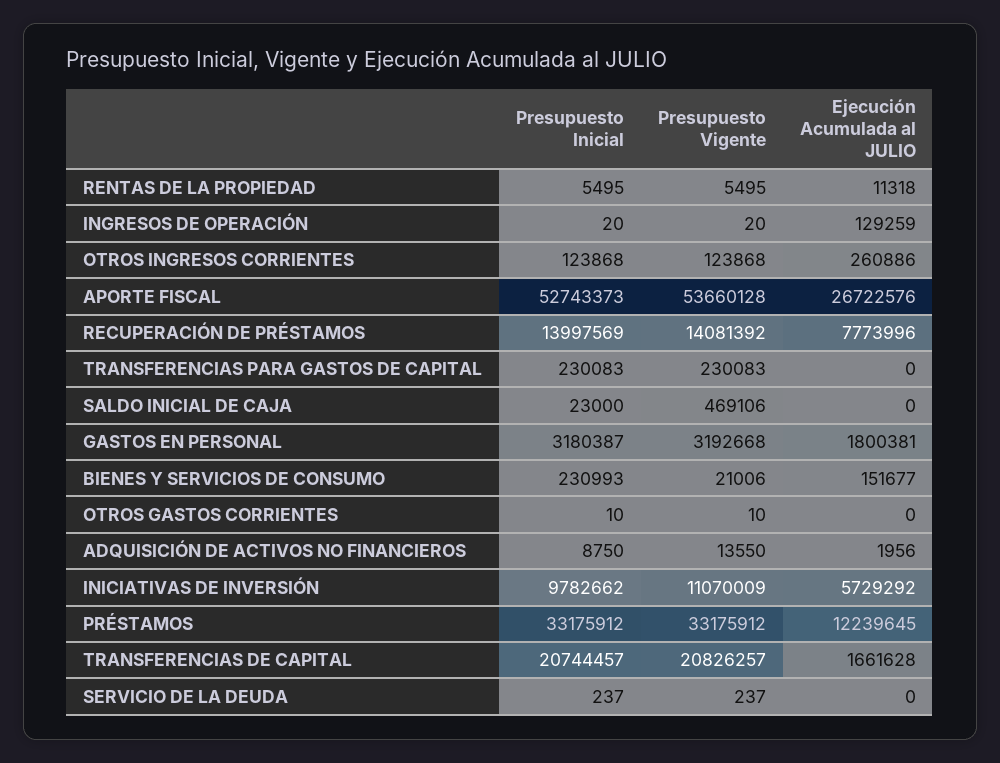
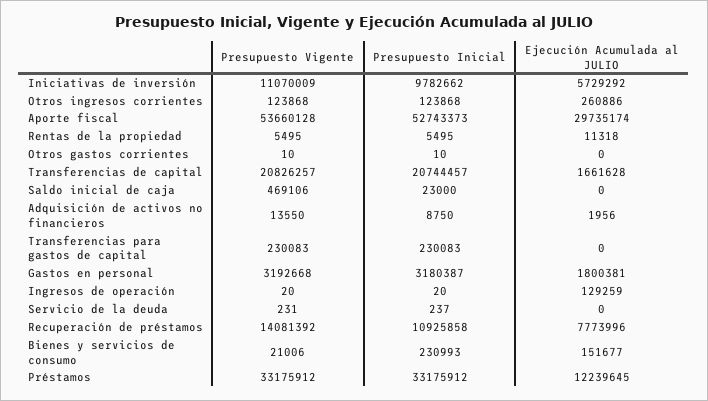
  {
    "Presupuesto Inicial": {
      "RENTAS DE LA PROPIEDAD": 5495,
      "INGRESOS DE OPERACIÓN": 20,
      "OTROS INGRESOS CORRIENTES": 123868,
      "APORTE FISCAL": 52743373,
-     "RECUPERACIÓN DE PRÉSTAMOS": 13997569,
+     "RECUPERACIÓN DE PRÉSTAMOS": 10925858,
      "TRANSFERENCIAS PARA GASTOS DE CAPITAL": 230083,
      "SALDO INICIAL DE CAJA": 23000,
      "GASTOS EN PERSONAL": 3180387,
      "BIENES Y SERVICIOS DE CONSUMO": 230993,
      "OTROS GASTOS CORRIENTES": 10,
      "ADQUISICIÓN DE ACTIVOS NO FINANCIEROS": 8750,
      "INICIATIVAS DE INVERSIÓN": 9782662,
      "PRÉSTAMOS": 33175912,
      "TRANSFERENCIAS DE CAPITAL": 20744457,
      "SERVICIO DE LA DEUDA": 237
    },
    "Presupuesto Vigente": {
      "RENTAS DE LA PROPIEDAD": 5495,
      "INGRESOS DE OPERACIÓN": 20,
      "OTROS INGRESOS CORRIENTES": 123868,
      "APORTE FISCAL": 53660128,
      "RECUPERACIÓN DE PRÉSTAMOS": 14081392,
      "TRANSFERENCIAS PARA GASTOS DE CAPITAL": 230083,
      "SALDO INICIAL DE CAJA": 469106,
      "GASTOS EN PERSONAL": 3192668,
      "BIENES Y SERVICIOS DE CONSUMO": 21006,
      "OTROS GASTOS CORRIENTES": 10,
      "ADQUISICIÓN DE ACTIVOS NO FINANCIEROS": 13550,
      "INICIATIVAS DE INVERSIÓN": 11070009,
      "PRÉSTAMOS": 33175912,
      "TRANSFERENCIAS DE CAPITAL": 20826257,
-     "SERVICIO DE LA DEUDA": 237
+     "SERVICIO DE LA DEUDA": 231
    },
    "Ejecución Acumulada al JULIO": {
      "RENTAS DE LA PROPIEDAD": 11318,
      "INGRESOS DE OPERACIÓN": 129259,
      "OTROS INGRESOS CORRIENTES": 260886,
-     "APORTE FISCAL": 26722576,
+     "APORTE FISCAL": 29735174,
      "RECUPERACIÓN DE PRÉSTAMOS": 7773996,
      "TRANSFERENCIAS PARA GASTOS DE CAPITAL": 0,
      "SALDO INICIAL DE CAJA": 0,
      "GASTOS EN PERSONAL": 1800381,
      "BIENES Y SERVICIOS DE CONSUMO": 151677,
      "OTROS GASTOS CORRIENTES": 0,
      "ADQUISICIÓN DE ACTIVOS NO FINANCIEROS": 1956,
      "INICIATIVAS DE INVERSIÓN": 5729292,
      "PRÉSTAMOS": 12239645,
      "TRANSFERENCIAS DE CAPITAL": 1661628,
      "SERVICIO DE LA DEUDA": 0
    }
  }

